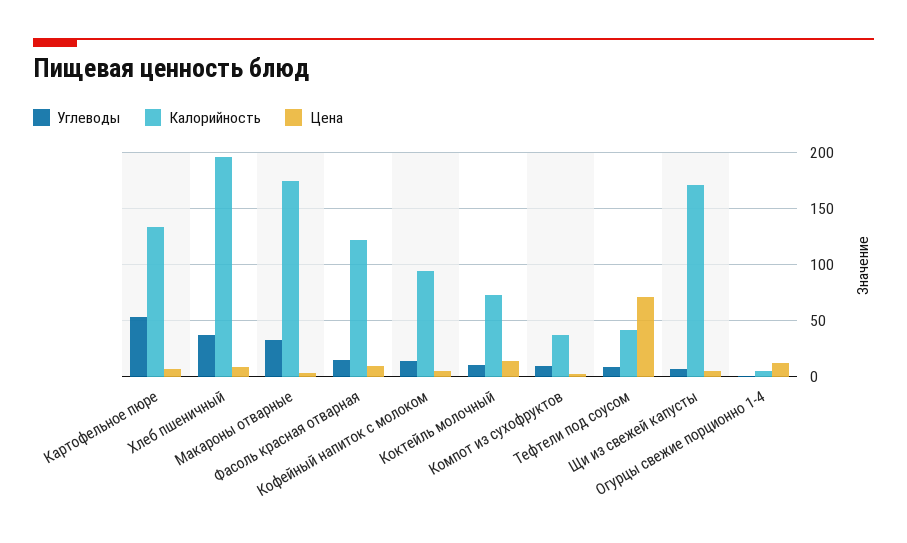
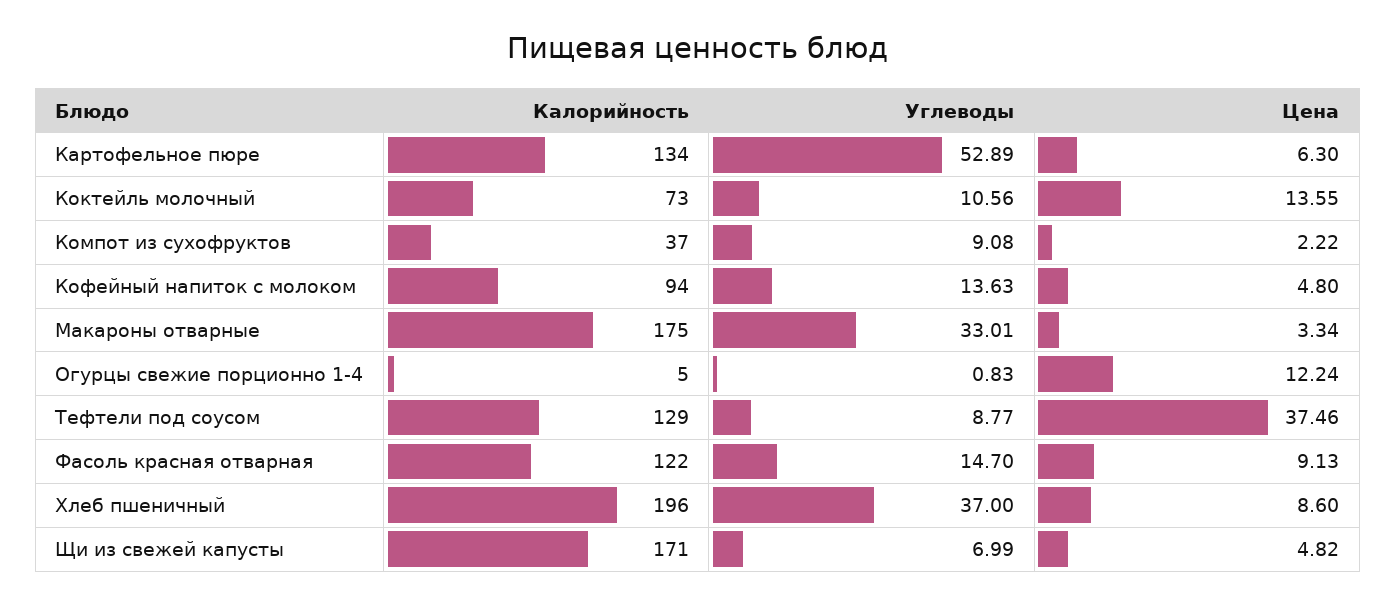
  {
    "Углеводы": {
      "Картофельное пюре": 52.89,
      "Хлеб пшеничный": 37,
      "Макароны отварные": 33.01,
      "Фасоль красная отварная": 14.7,
      "Кофейный напиток с молоком": 13.63,
      "Коктейль молочный": 10.56,
      "Компот из сухофруктов": 9.08,
      "Тефтели под соусом": 8.77,
      "Щи из свежей капусты": 6.99,
      "Огурцы свежие порционно 1-4": 0.83
    },
    "Калорийность": {
      "Картофельное пюре": 134,
      "Хлеб пшеничный": 196,
      "Макароны отварные": 175,
      "Фасоль красная отварная": 122,
      "Кофейный напиток с молоком": 94,
      "Коктейль молочный": 73,
      "Компот из сухофруктов": 37,
-     "Тефтели под соусом": 40,
+     "Тефтели под соусом": 129,
      "Щи из свежей капусты": 171,
      "Огурцы свежие порционно 1-4": 5
    },
    "Цена": {
      "Картофельное пюре": 6.3,
      "Хлеб пшеничный": 8.6,
      "Макароны отварные": 3.34,
      "Фасоль красная отварная": 9.13,
      "Кофейный напиток с молоком": 4.8,
      "Коктейль молочный": 13.55,
      "Компот из сухофруктов": 2.22,
-     "Тефтели под соусом": 70,
+     "Тефтели под соусом": 37.46,
      "Щи из свежей капусты": 4.82,
      "Огурцы свежие порционно 1-4": 12.24
    }
  }

